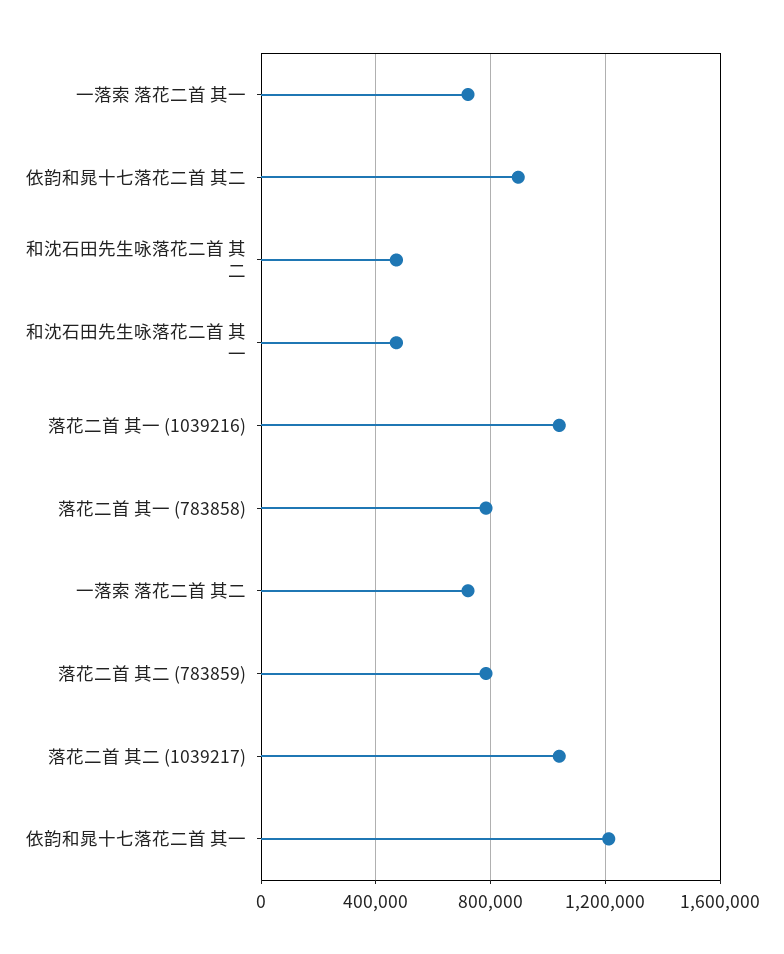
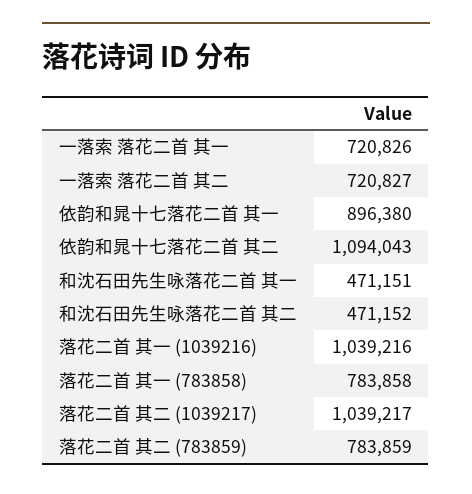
  {
    "一落索 落花二首 其一": 720826,
-   "依韵和晁十七落花二首 其二": 900000,
+   "依韵和晁十七落花二首 其二": 1094043,
    "和沈石田先生咏落花二首 其二": 471152,
    "和沈石田先生咏落花二首 其一": 471151,
    "落花二首 其一 (1039216)": 1039216,
    "落花二首 其一 (783858)": 783858,
    "一落索 落花二首 其二": 720827,
    "落花二首 其二 (783859)": 783859,
    "落花二首 其二 (1039217)": 1039217,
-   "依韵和晁十七落花二首 其一": 1200000
+   "依韵和晁十七落花二首 其一": 896380
  }

